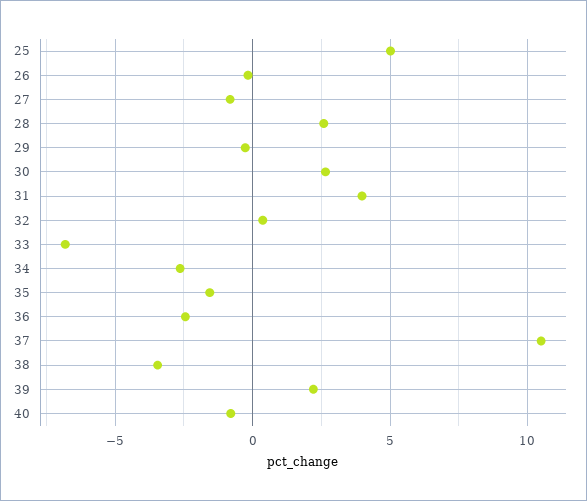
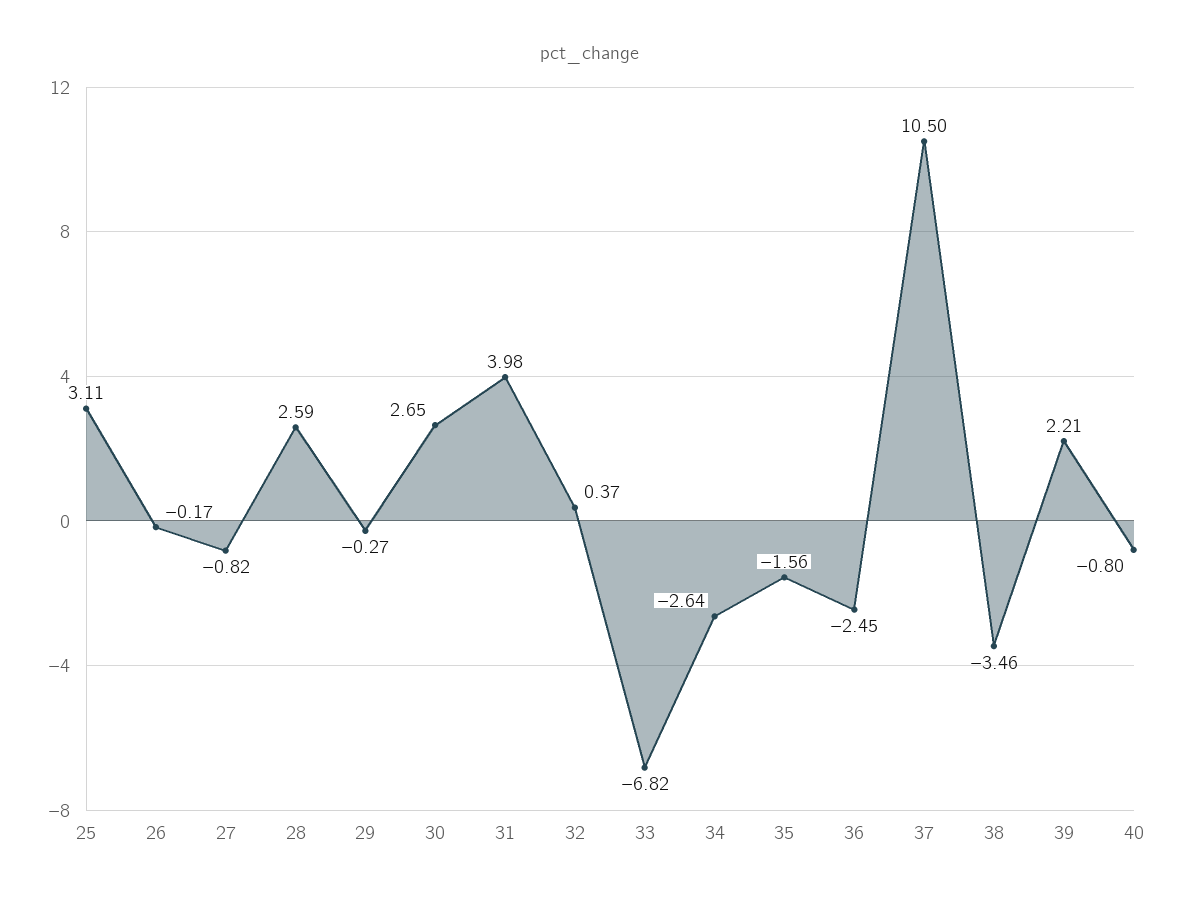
  {
-   "25": 5,
+   "25": 3.11,
    "26": -0.17,
    "27": -0.82,
    "28": 2.59,
    "29": -0.27,
    "30": 2.65,
    "31": 3.98,
    "32": 0.37,
    "33": -6.82,
    "34": -2.64,
    "35": -1.56,
    "36": -2.45,
    "37": 10.5,
    "38": -3.46,
    "39": 2.21,
    "40": -0.8
  }

